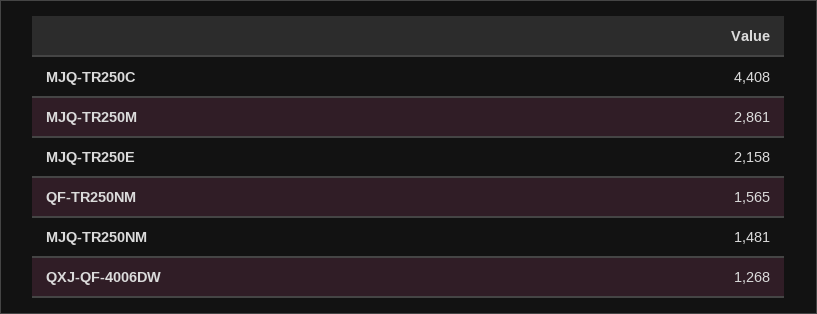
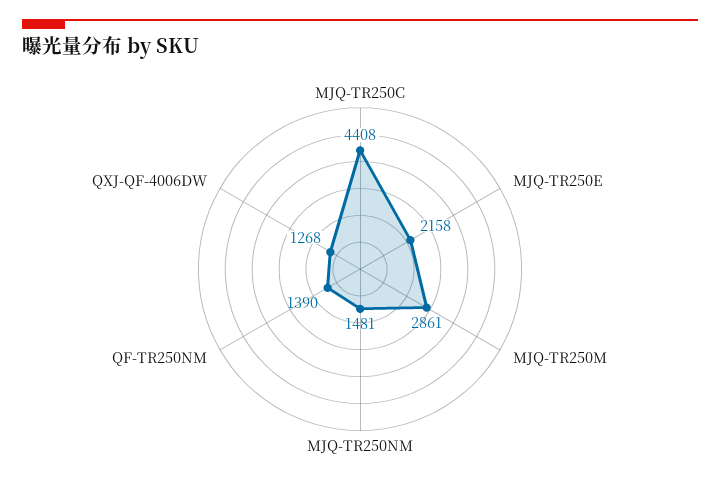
  {
    "MJQ-TR250C": 4408,
    "MJQ-TR250M": 2861,
    "MJQ-TR250E": 2158,
-   "QF-TR250NM": 1565,
+   "QF-TR250NM": 1390,
    "MJQ-TR250NM": 1481,
    "QXJ-QF-4006DW": 1268
  }

